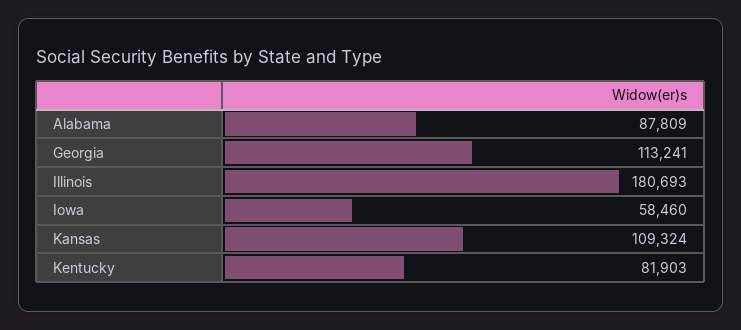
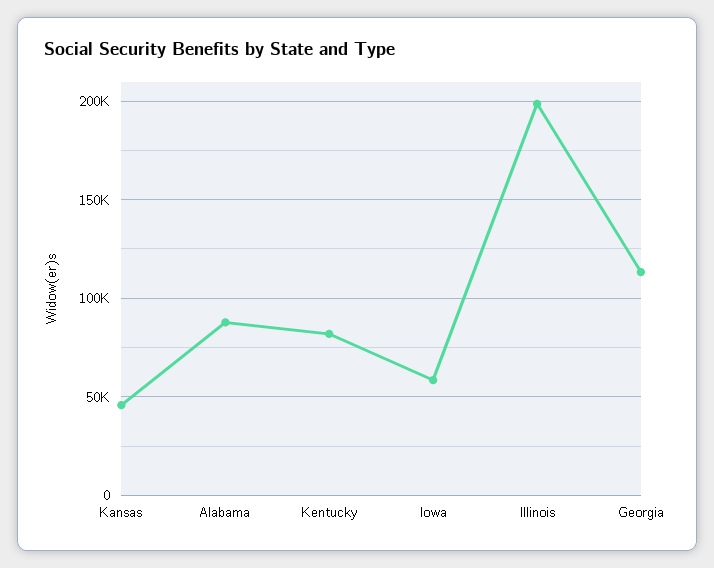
  {
    "Alabama": 87809,
    "Georgia": 113241,
-   "Illinois": 180693,
+   "Illinois": 200000,
    "Iowa": 58460,
-   "Kansas": 109324,
+   "Kansas": 45000,
    "Kentucky": 81903
  }

